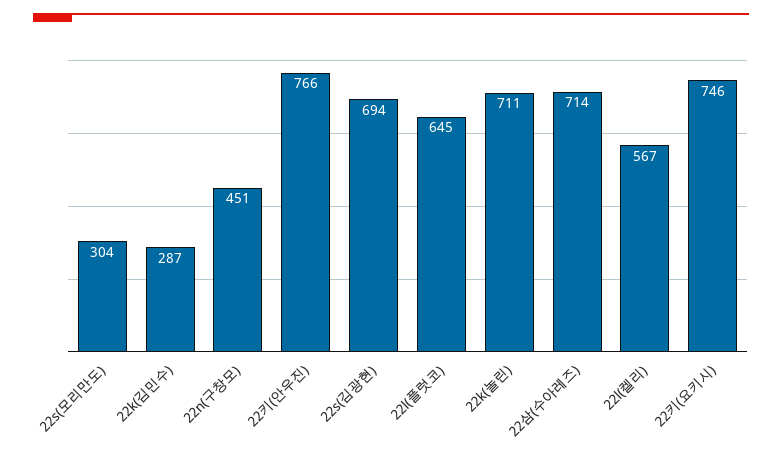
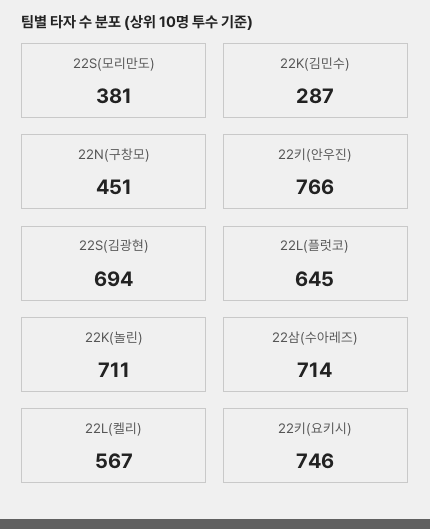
  {
-   "22s(모리만도)": 304,
+   "22s(모리만도)": 381,
    "22k(김민수)": 287,
    "22n(구창모)": 451,
    "22키(안우진)": 766,
    "22s(김광현)": 694,
    "22l(플럿코)": 645,
    "22k(놀린)": 711,
    "22삼(수아레즈)": 714,
    "22l(켈리)": 567,
    "22키(요키시)": 746
  }

